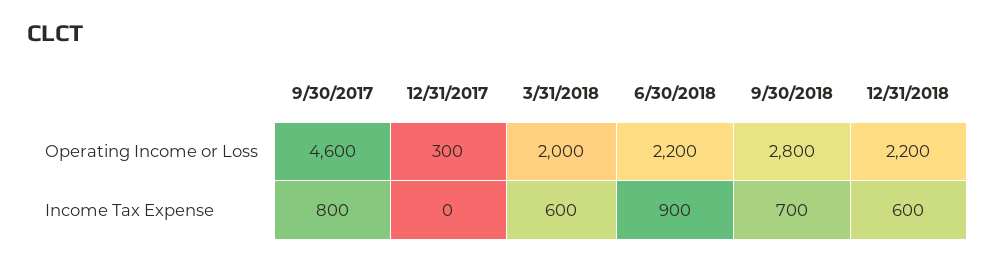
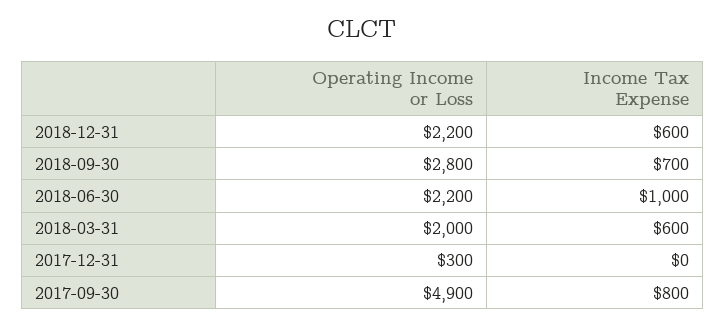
  {
    "9/30/2017": {
-     "Operating Income or Loss": 4600,
+     "Operating Income or Loss": 4900,
      "Income Tax Expense": 800
    },
    "12/31/2017": {
      "Operating Income or Loss": 300,
      "Income Tax Expense": 0
    },
    "3/31/2018": {
      "Operating Income or Loss": 2000,
      "Income Tax Expense": 600
    },
    "6/30/2018": {
      "Operating Income or Loss": 2200,
-     "Income Tax Expense": 900
+     "Income Tax Expense": 1000
    },
    "9/30/2018": {
      "Operating Income or Loss": 2800,
      "Income Tax Expense": 700
    },
    "12/31/2018": {
      "Operating Income or Loss": 2200,
      "Income Tax Expense": 600
    }
  }

